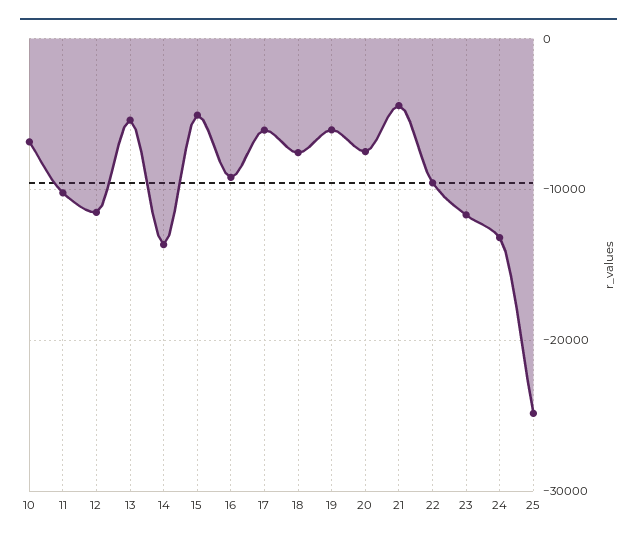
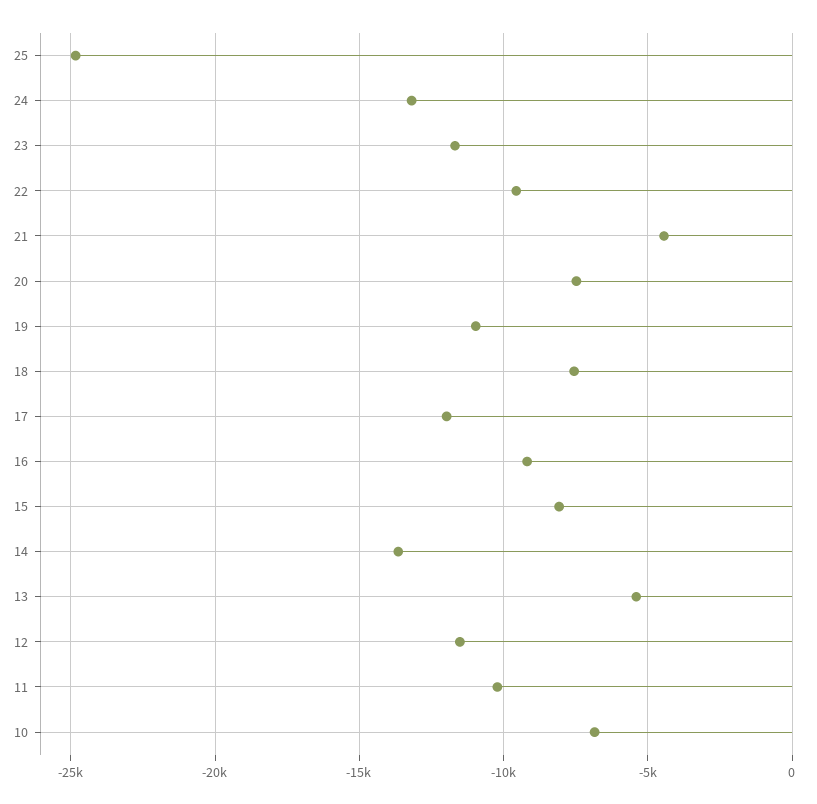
  {
    "10": -7000,
    "11": -10000,
    "12": -11500,
    "13": -5500,
    "14": -13500,
-   "15": -5000,
+   "15": -8000,
    "16": -9000,
-   "17": -6000,
+   "17": -12000,
    "18": -7500,
-   "19": -6000,
+   "19": -11000,
    "20": -7500,
    "21": -4500,
    "22": -9500,
    "23": -11500,
    "24": -13000,
    "25": -25000
  }

